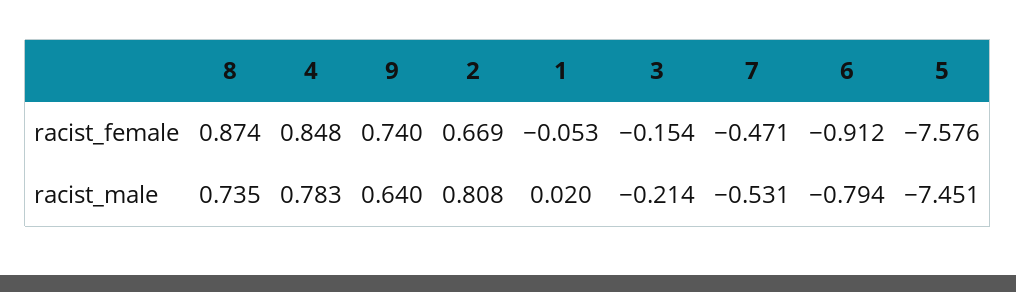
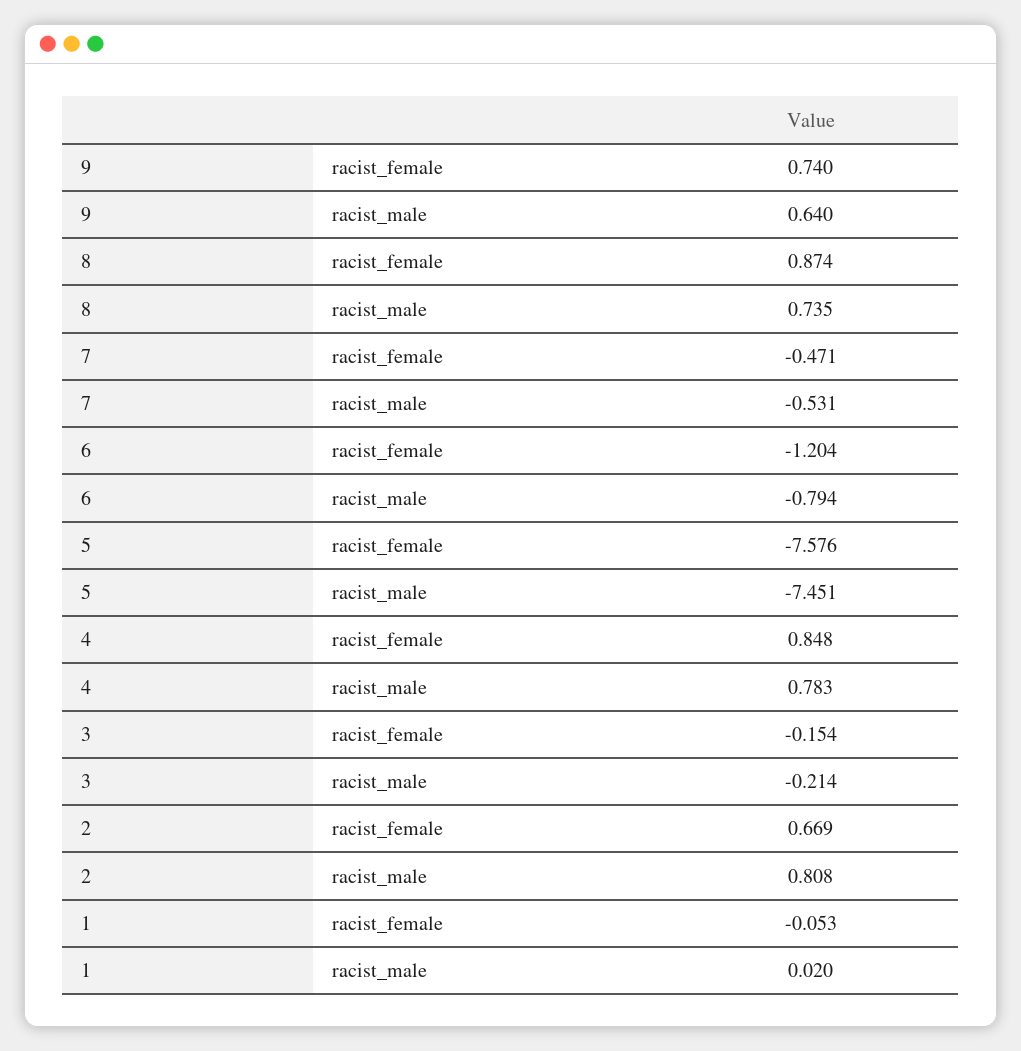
  {
    "8": {
      "racist_female": 0.874,
      "racist_male": 0.735
    },
    "4": {
      "racist_female": 0.848,
      "racist_male": 0.783
    },
    "9": {
      "racist_female": 0.74,
      "racist_male": 0.64
    },
    "2": {
      "racist_female": 0.669,
      "racist_male": 0.808
    },
    "1": {
      "racist_female": -0.053,
      "racist_male": 0.02
    },
    "3": {
      "racist_female": -0.154,
      "racist_male": -0.214
    },
    "7": {
      "racist_female": -0.471,
      "racist_male": -0.531
    },
    "6": {
-     "racist_female": -0.912,
+     "racist_female": -1.204,
      "racist_male": -0.794
    },
    "5": {
      "racist_female": -7.576,
      "racist_male": -7.451
    }
  }

